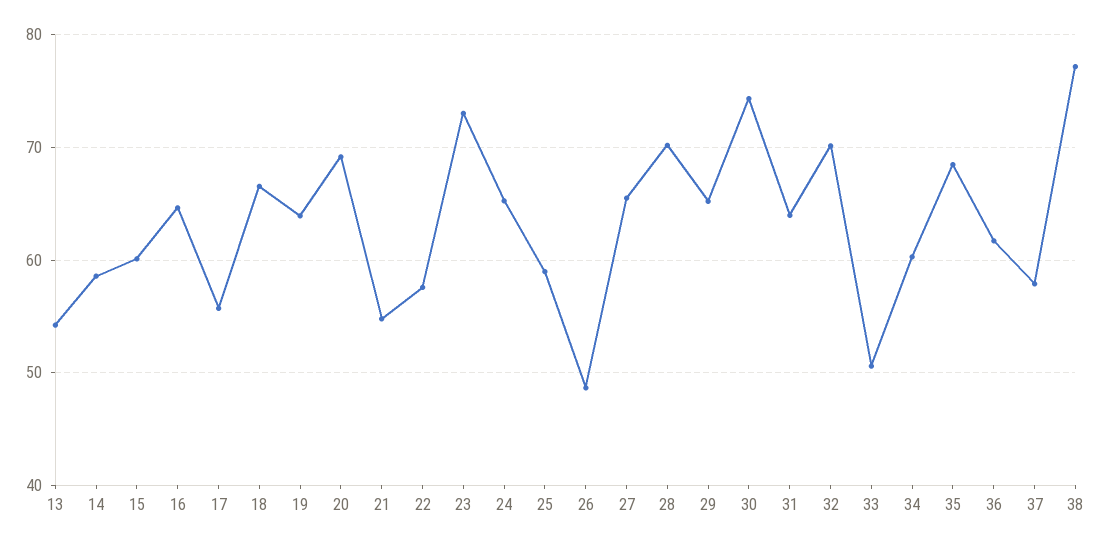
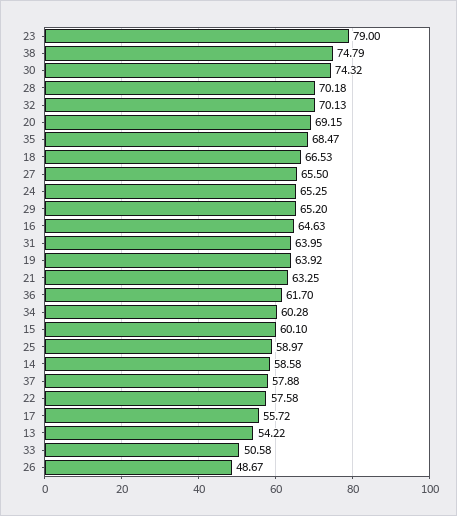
  {
    "13": 54.22,
    "14": 58.58,
    "15": 60.1,
    "16": 64.63,
    "17": 55.72,
    "18": 66.53,
    "19": 63.92,
    "20": 69.15,
-   "21": 55,
+   "21": 63.25,
    "22": 57.58,
-   "23": 73,
+   "23": 79,
    "24": 65.25,
    "25": 58.97,
    "26": 48.67,
    "27": 65.5,
    "28": 70.18,
    "29": 65.2,
    "30": 74.32,
    "31": 63.95,
    "32": 70.13,
    "33": 50.58,
    "34": 60.28,
    "35": 68.47,
    "36": 61.7,
    "37": 57.88,
-   "38": 77
+   "38": 74.79
  }

